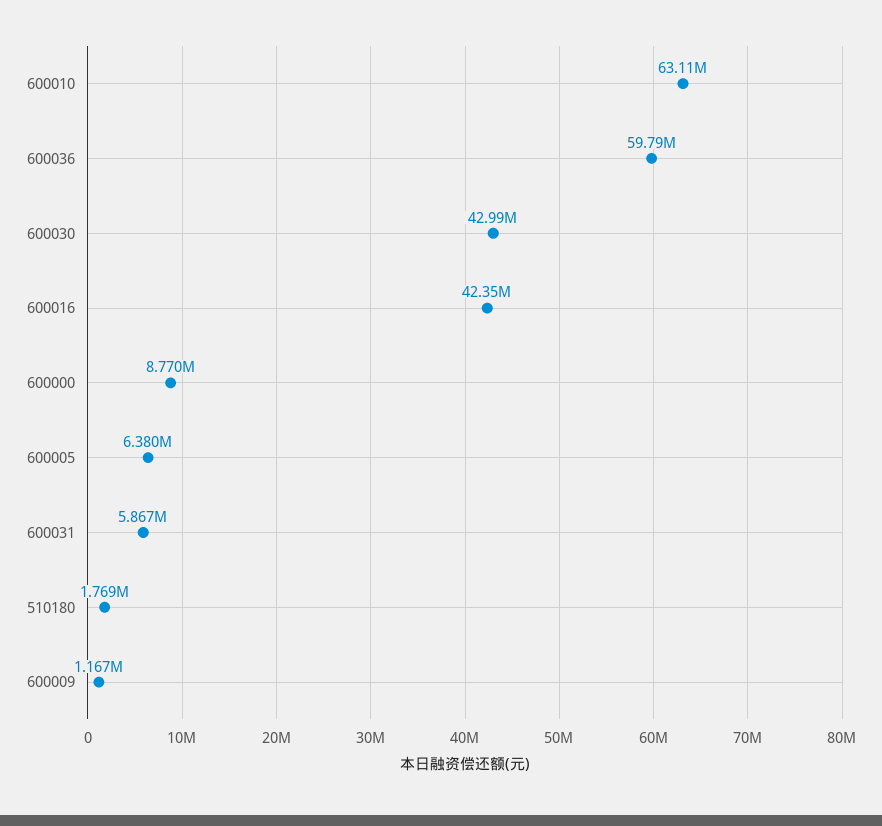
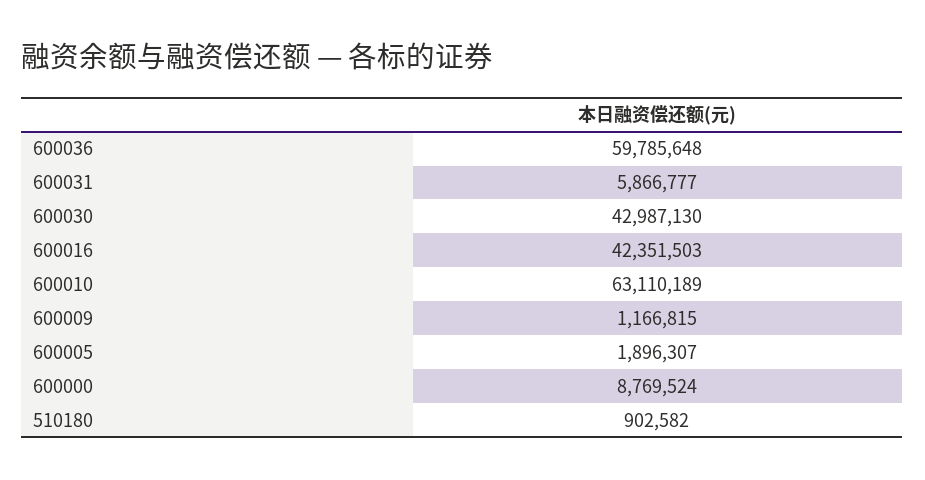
  {
    "600010": 63110189,
    "600036": 59785648,
    "600030": 42987130,
    "600016": 42351503,
    "600000": 8769524,
-   "600005": 6380000,
+   "600005": 1896307,
    "600031": 5866777,
-   "510180": 1769000,
+   "510180": 902582,
    "600009": 1166815
  }

